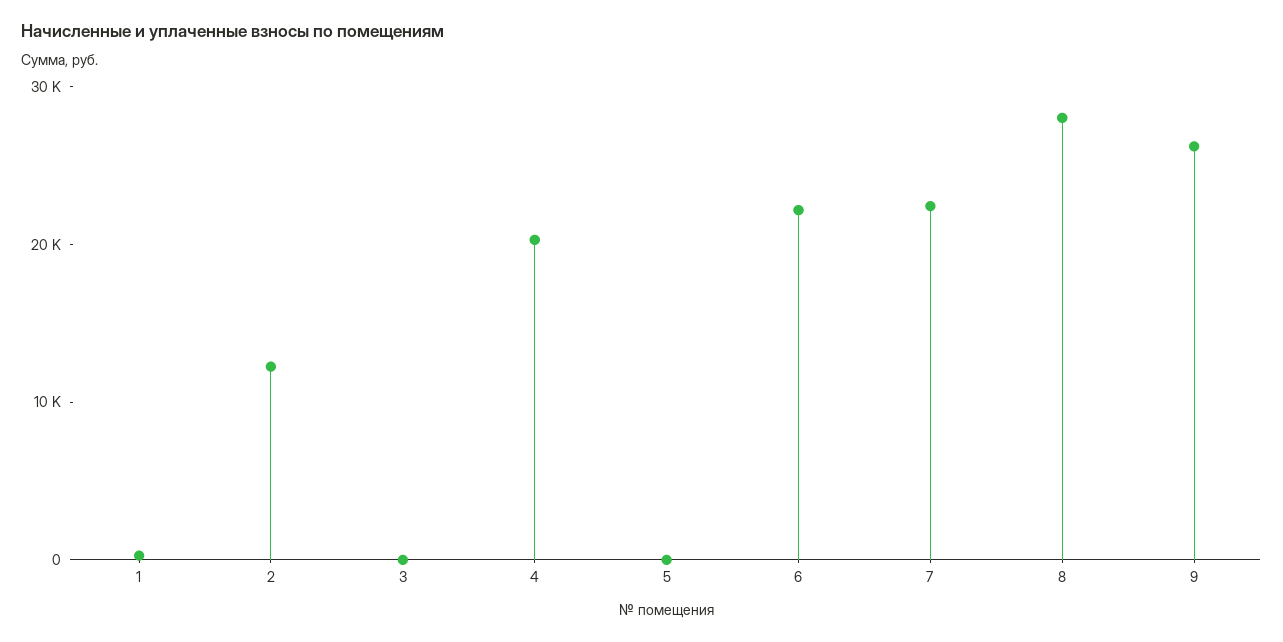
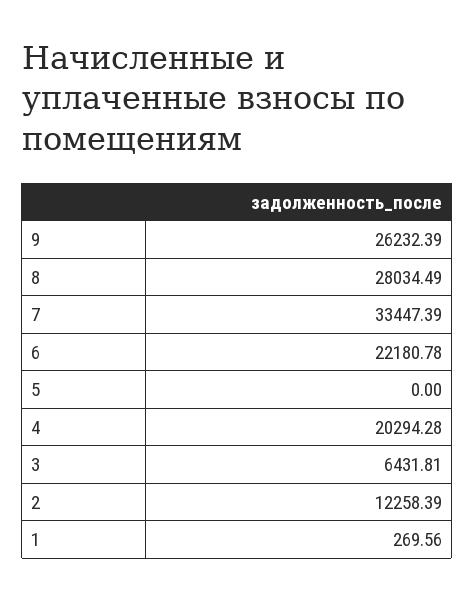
  {
    "1": 269.56,
    "2": 12258.39,
-   "3": 0,
+   "3": 6431.81,
    "4": 20294.28,
    "5": 0,
    "6": 22180.78,
-   "7": 22000,
+   "7": 33447.39,
    "8": 28034.49,
    "9": 26232.39
  }

